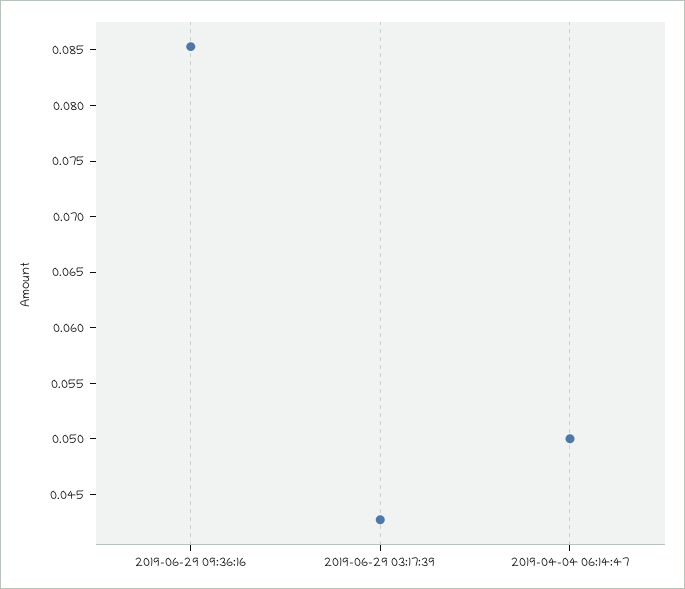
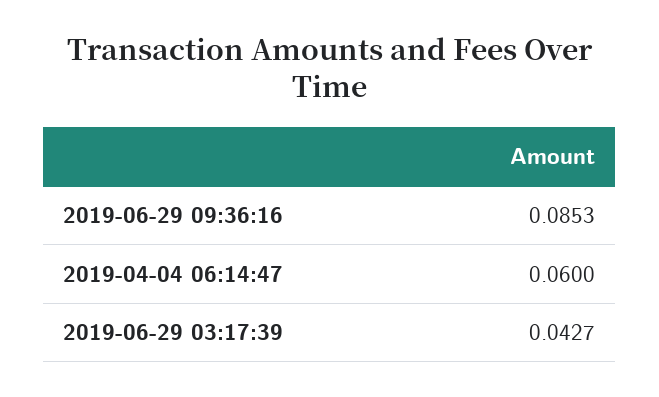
  {
    "2019-06-29 09:36:16": 0.0853,
    "2019-06-29 03:17:39": 0.0427,
-   "2019-04-04 06:14:47": 0.05
+   "2019-04-04 06:14:47": 0.06
  }

